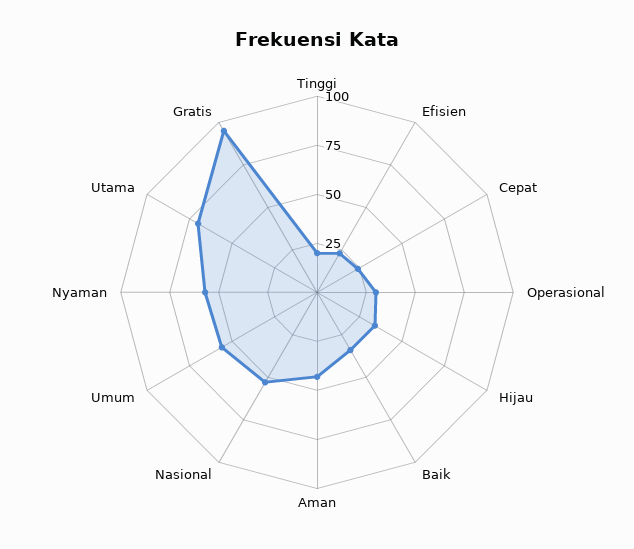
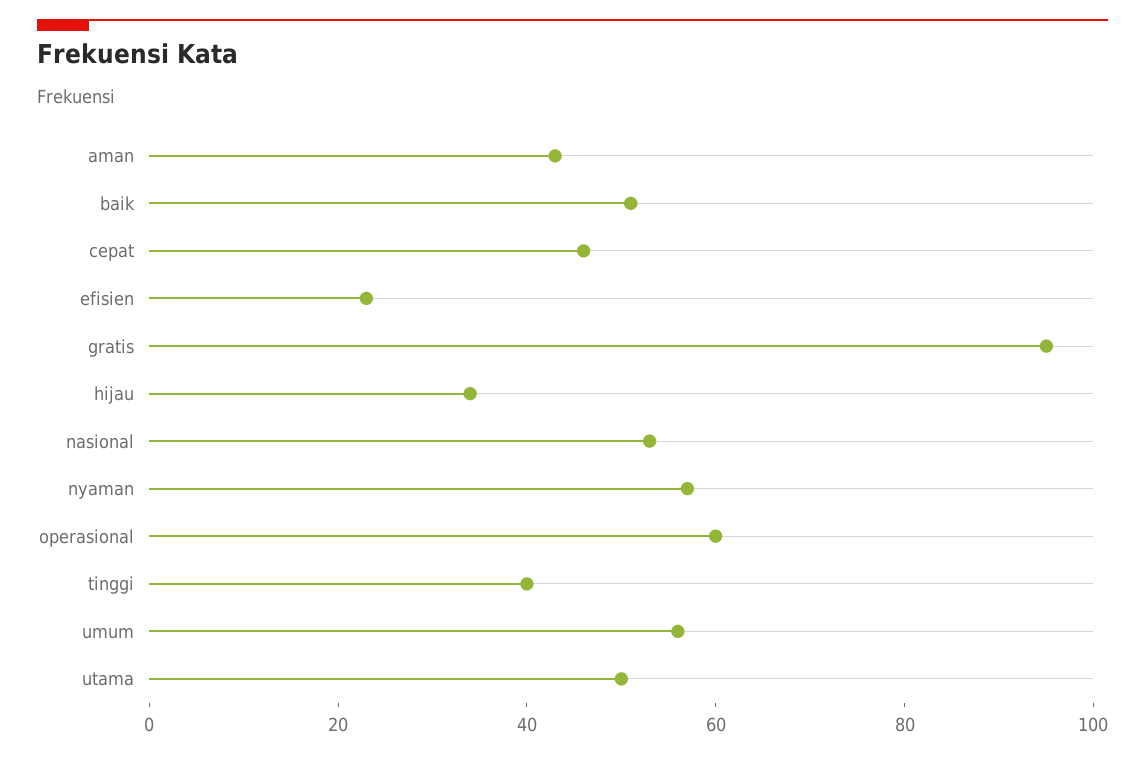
  {
-   "Tinggi": 20,
+   "Tinggi": 40,
    "Efisien": 25,
-   "Cepat": 25,
+   "Cepat": 45,
-   "Operasional": 30,
+   "Operasional": 60,
    "Hijau": 35,
-   "Baik": 35,
+   "Baik": 50,
    "Aman": 45,
    "Nasional": 55,
    "Umum": 55,
    "Nyaman": 55,
-   "Utama": 70,
+   "Utama": 50,
    "Gratis": 95
  }

